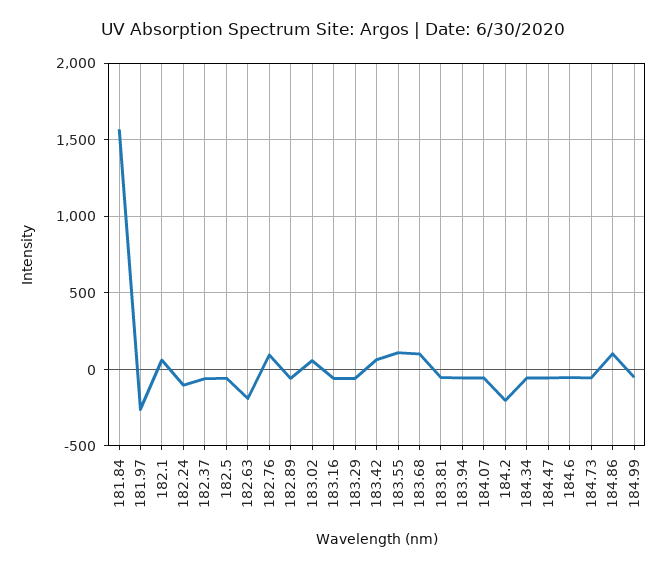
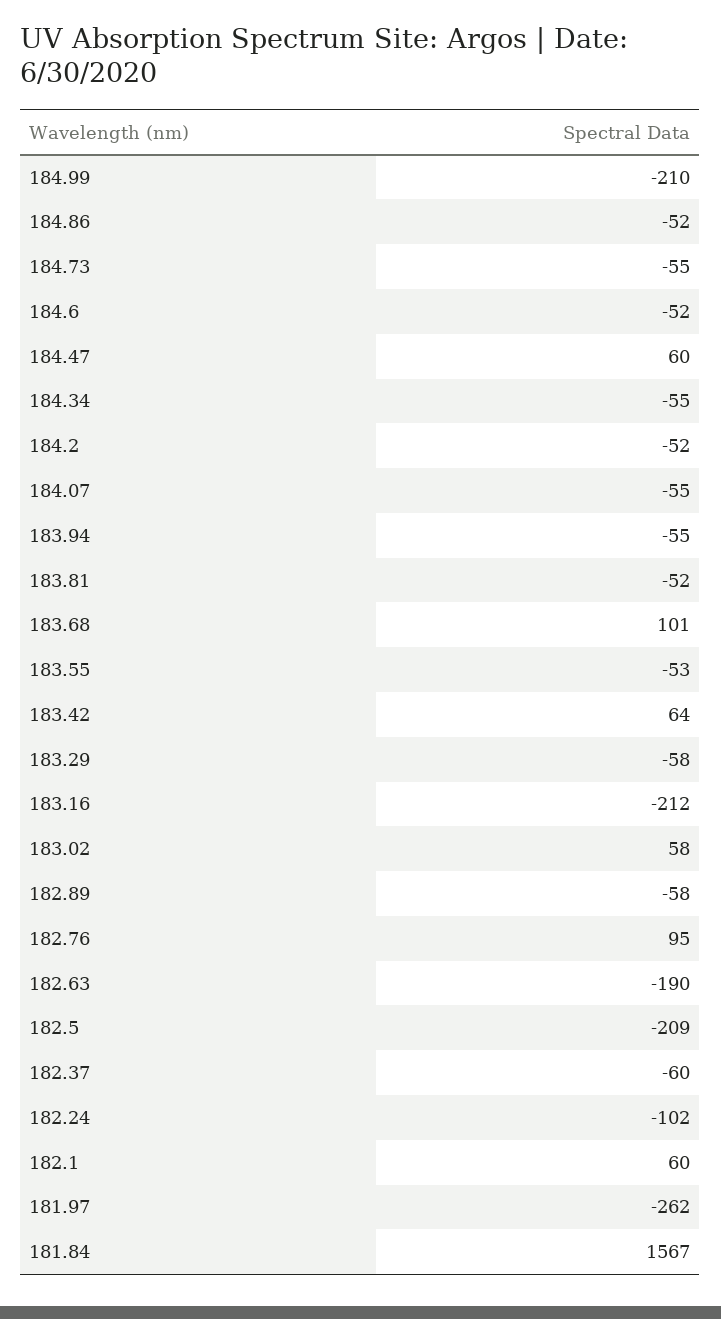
  {
    "181.84": 1567,
    "181.97": -262,
    "182.1": 60,
    "182.24": -102,
    "182.37": -60,
-   "182.5": -50,
+   "182.5": -209,
    "182.63": -190,
    "182.76": 95,
    "182.89": -58,
    "183.02": 58,
-   "183.16": -50,
+   "183.16": -212,
    "183.29": -58,
    "183.42": 64,
-   "183.55": 100,
+   "183.55": -53,
    "183.68": 101,
    "183.81": -52,
    "183.94": -55,
    "184.07": -55,
-   "184.2": -200,
+   "184.2": -52,
    "184.34": -55,
-   "184.47": -50,
+   "184.47": 60,
    "184.6": -52,
    "184.73": -55,
-   "184.86": 100,
+   "184.86": -52,
-   "184.99": -50
+   "184.99": -210
  }

